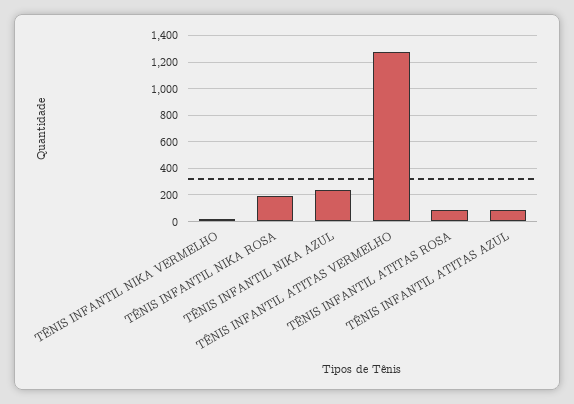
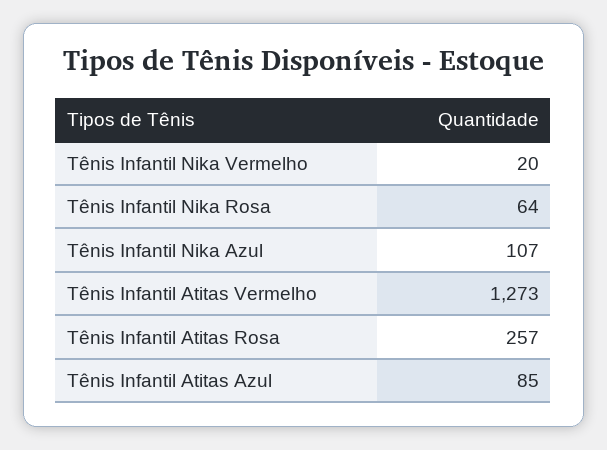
  {
    "TÊNIS INFANTIL NIKA VERMELHO": 20,
-   "TÊNIS INFANTIL NIKA ROSA": 200,
+   "TÊNIS INFANTIL NIKA ROSA": 64,
-   "TÊNIS INFANTIL NIKA AZUL": 250,
+   "TÊNIS INFANTIL NIKA AZUL": 107,
    "TÊNIS INFANTIL ATITAS VERMELHO": 1273,
-   "TÊNIS INFANTIL ATITAS ROSA": 100,
+   "TÊNIS INFANTIL ATITAS ROSA": 257,
    "TÊNIS INFANTIL ATITAS AZUL": 85
  }

